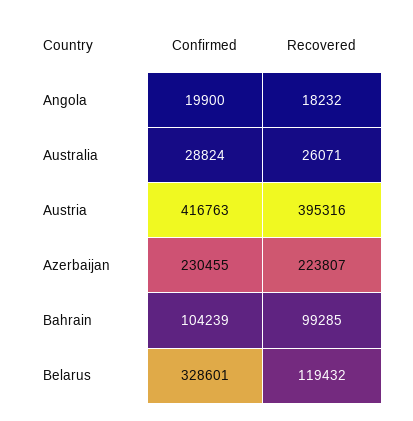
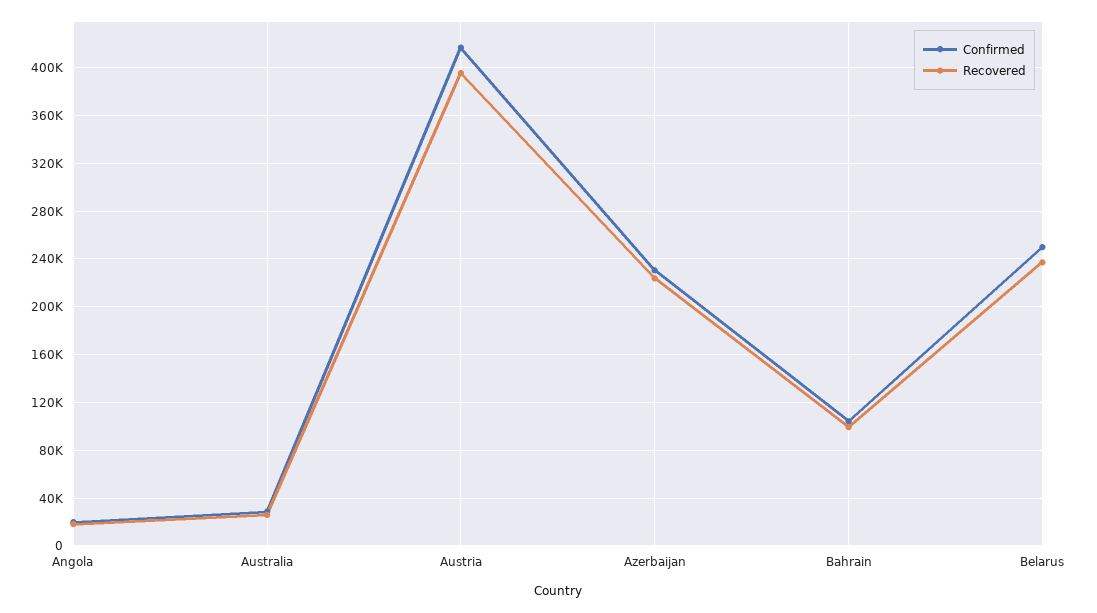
  {
    "Confirmed": {
      "Angola": 19900,
      "Australia": 28824,
      "Austria": 416763,
      "Azerbaijan": 230455,
      "Bahrain": 104239,
-     "Belarus": 328601
+     "Belarus": 250000
    },
    "Recovered": {
      "Angola": 18232,
      "Australia": 26071,
      "Austria": 395316,
      "Azerbaijan": 223807,
      "Bahrain": 99285,
-     "Belarus": 119432
+     "Belarus": 240000
    }
  }

